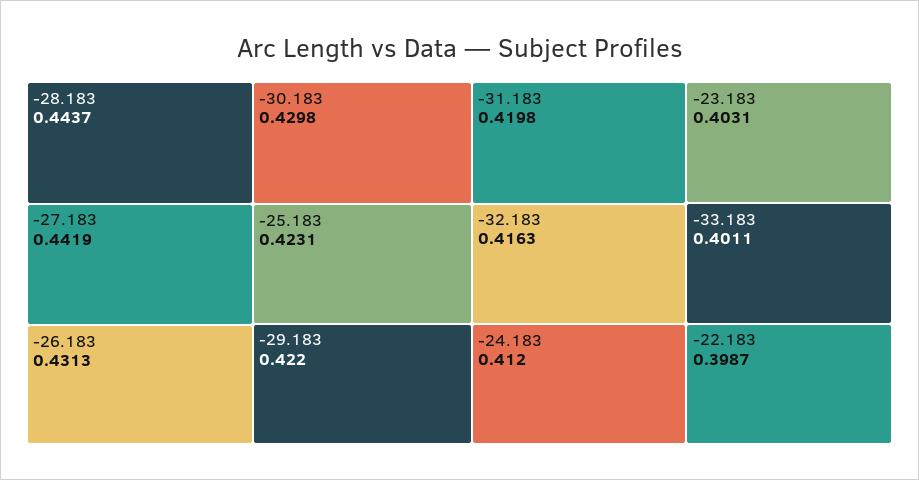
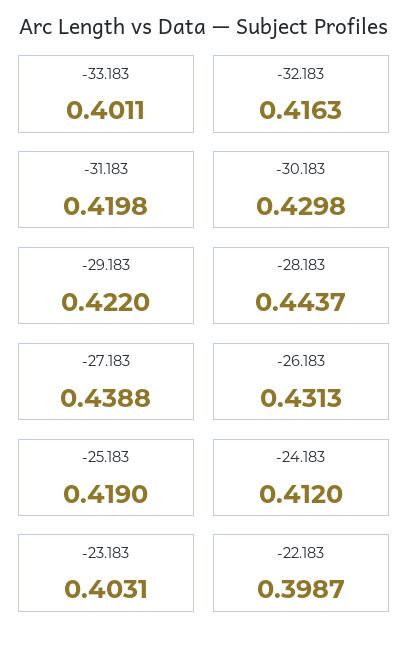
  {
    "-28.183": 0.4437,
-   "-27.183": 0.4419,
+   "-27.183": 0.4388,
    "-26.183": 0.4313,
    "-30.183": 0.4298,
-   "-25.183": 0.4231,
+   "-25.183": 0.419,
    "-29.183": 0.422,
    "-31.183": 0.4198,
    "-32.183": 0.4163,
    "-24.183": 0.412,
    "-23.183": 0.4031,
    "-33.183": 0.4011,
    "-22.183": 0.3987
  }

